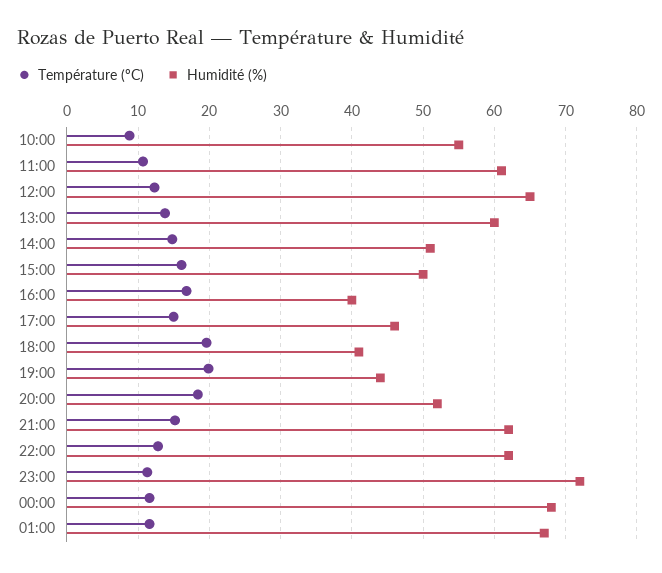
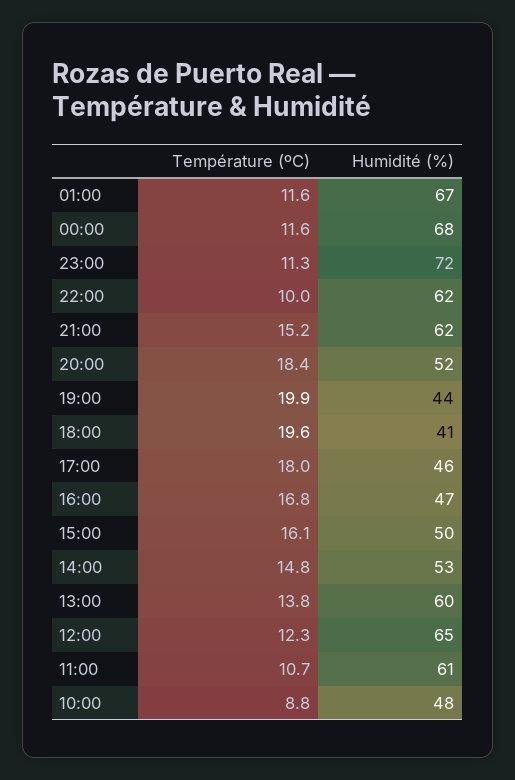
  {
    "Température (ºC)": {
      "10:00": 8.8,
      "11:00": 10.7,
      "12:00": 12.3,
      "13:00": 13.8,
      "14:00": 14.8,
      "15:00": 16.1,
      "16:00": 16.8,
-     "17:00": 15,
+     "17:00": 18,
      "18:00": 19.6,
      "19:00": 19.9,
      "20:00": 18.4,
      "21:00": 15.2,
-     "22:00": 13,
+     "22:00": 10,
      "23:00": 11.3,
      "00:00": 11.6,
      "01:00": 11.6
    },
    "Humidité (%)": {
-     "10:00": 55,
+     "10:00": 48,
      "11:00": 61,
      "12:00": 65,
      "13:00": 60,
-     "14:00": 51,
+     "14:00": 53,
      "15:00": 50,
-     "16:00": 40,
+     "16:00": 47,
      "17:00": 46,
      "18:00": 41,
      "19:00": 44,
      "20:00": 52,
      "21:00": 62,
      "22:00": 62,
      "23:00": 72,
      "00:00": 68,
      "01:00": 67
    }
  }

